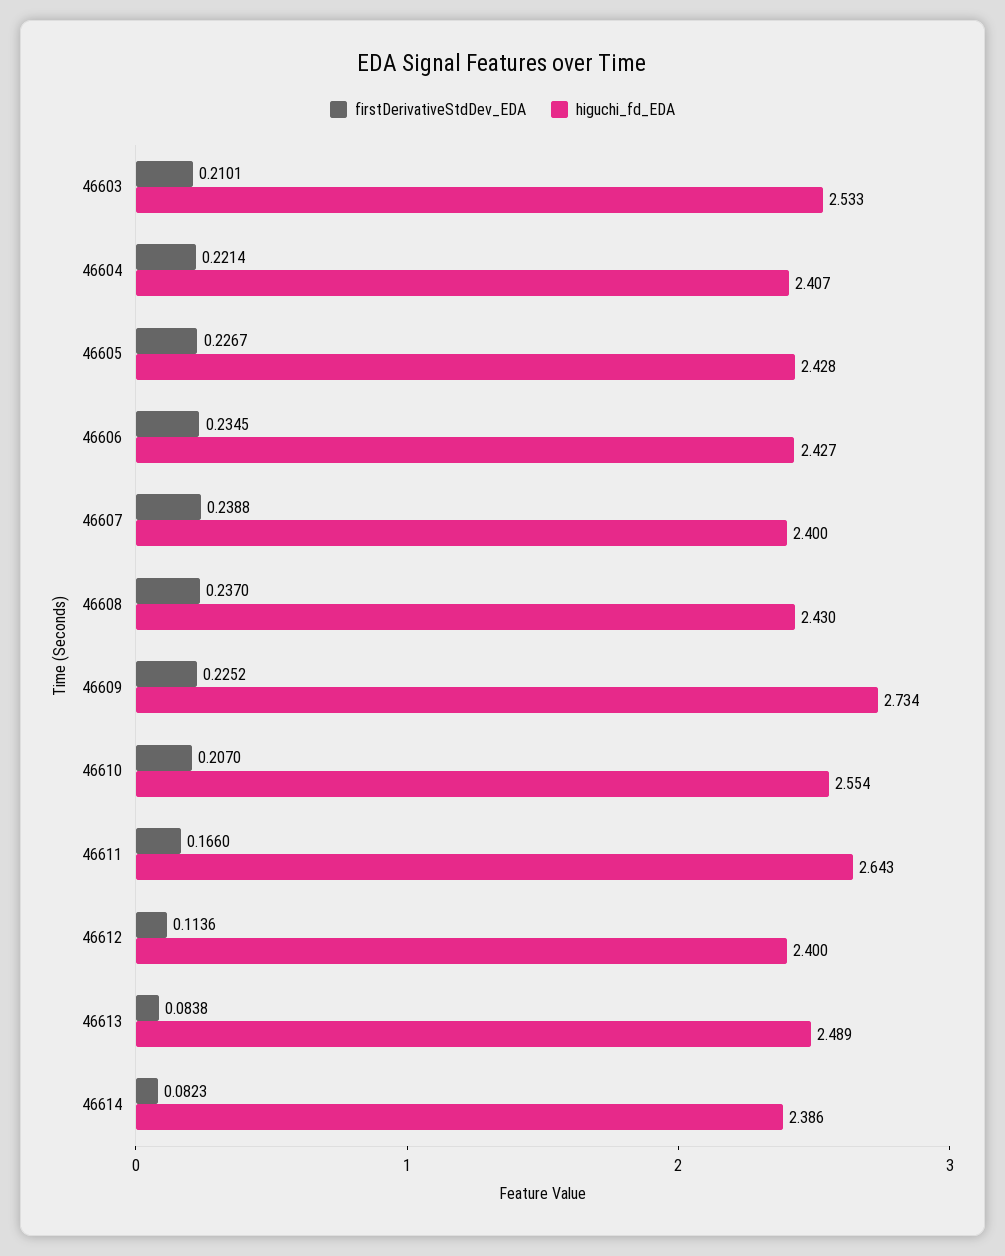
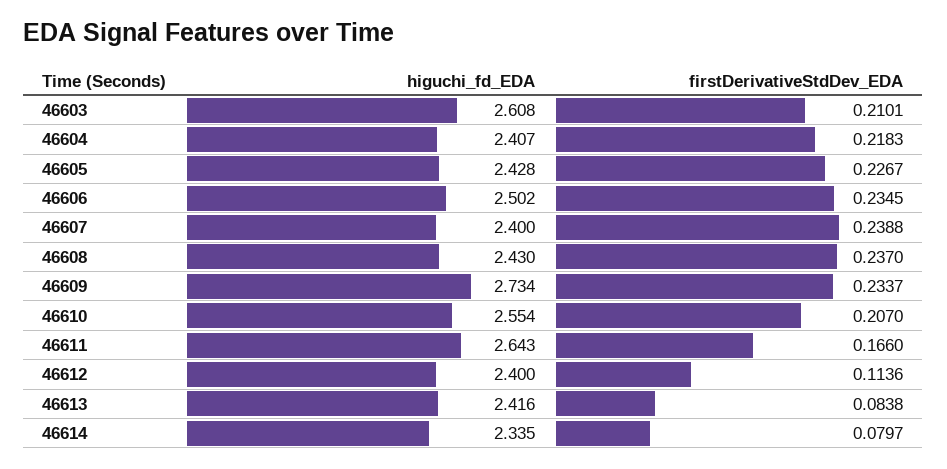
  {
    "firstDerivativeStdDev_EDA": {
      "46603": 0.2101,
-     "46604": 0.2214,
+     "46604": 0.2183,
      "46605": 0.2267,
      "46606": 0.2345,
      "46607": 0.2388,
      "46608": 0.237,
-     "46609": 0.2252,
+     "46609": 0.2337,
      "46610": 0.207,
      "46611": 0.166,
      "46612": 0.1136,
      "46613": 0.0838,
-     "46614": 0.0823
+     "46614": 0.0797
    },
    "higuchi_fd_EDA": {
-     "46603": 2.533,
+     "46603": 2.608,
      "46604": 2.407,
      "46605": 2.428,
-     "46606": 2.427,
+     "46606": 2.502,
      "46607": 2.4,
      "46608": 2.43,
      "46609": 2.734,
      "46610": 2.554,
      "46611": 2.643,
      "46612": 2.4,
-     "46613": 2.489,
+     "46613": 2.416,
-     "46614": 2.386
+     "46614": 2.335
    }
  }

